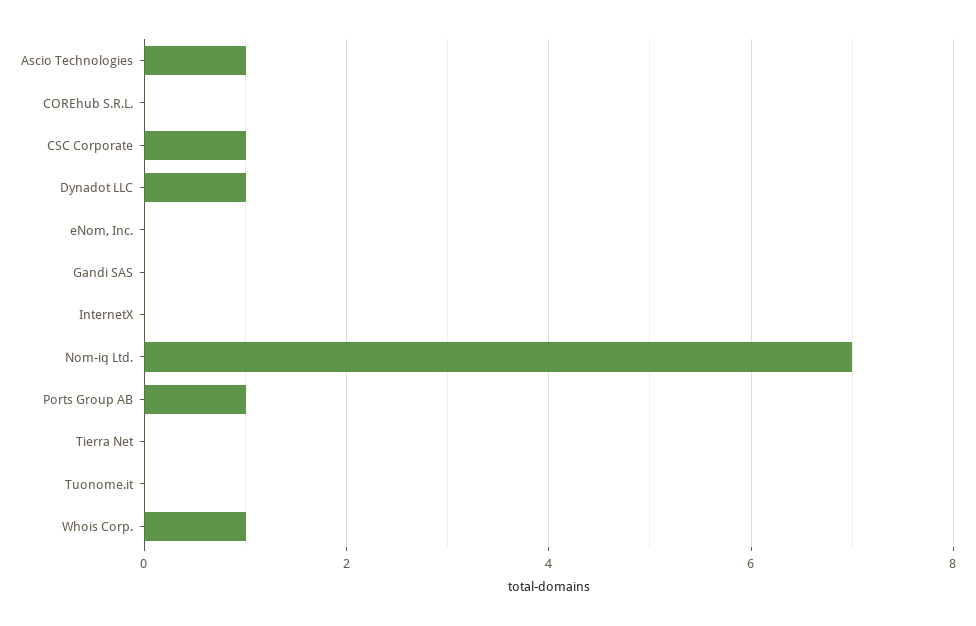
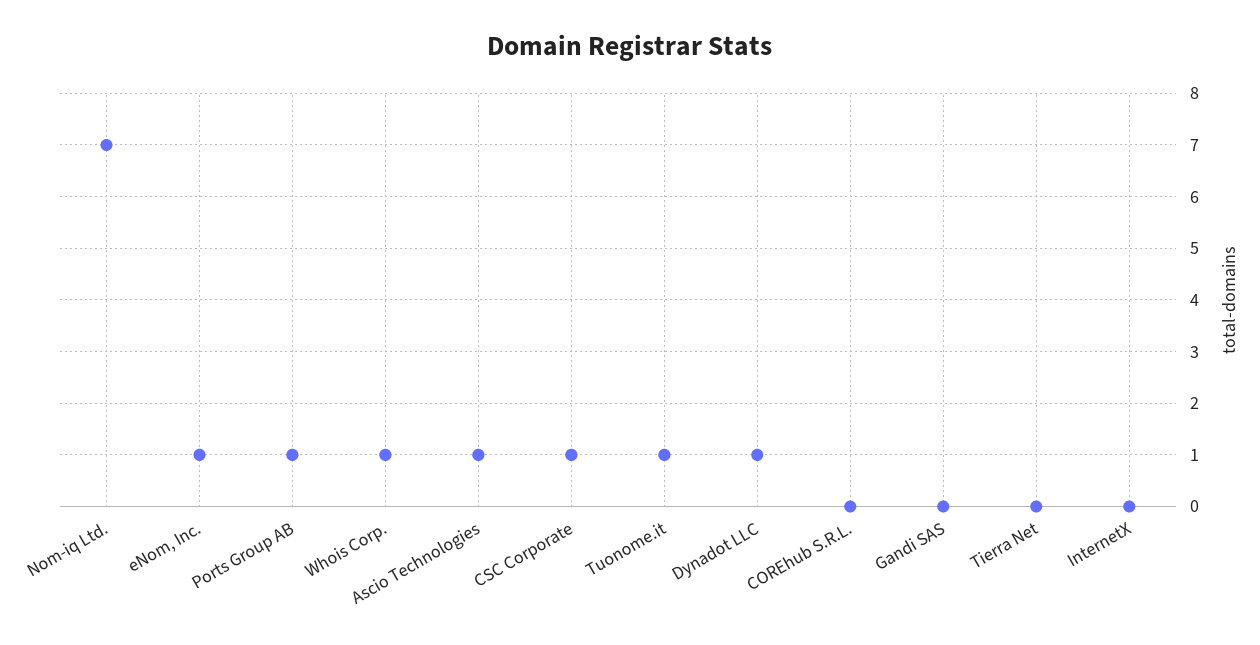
  {
    "Ascio Technologies": 1,
    "COREhub S.R.L.": 0,
    "CSC Corporate": 1,
    "Dynadot LLC": 1,
-   "eNom, Inc.": 0,
+   "eNom, Inc.": 1,
    "Gandi SAS": 0,
    "InternetX": 0,
    "Nom-iq Ltd.": 7,
    "Ports Group AB": 1,
    "Tierra Net": 0,
-   "Tuonome.it": 0,
+   "Tuonome.it": 1,
    "Whois Corp.": 1
  }

